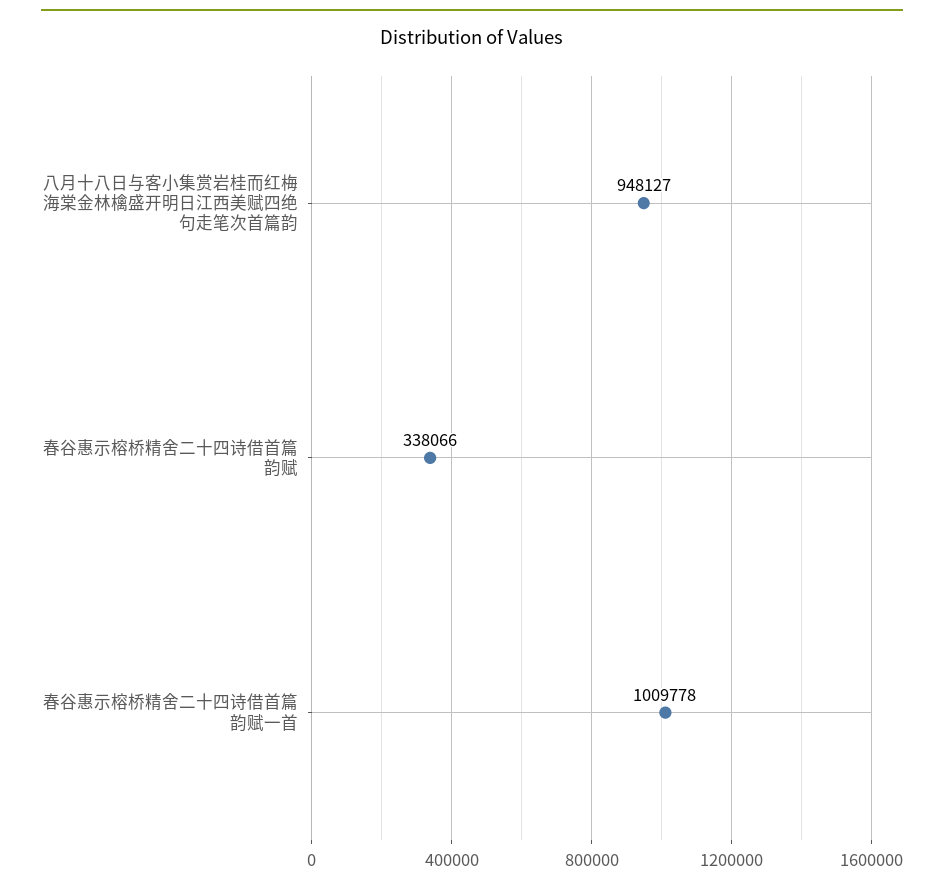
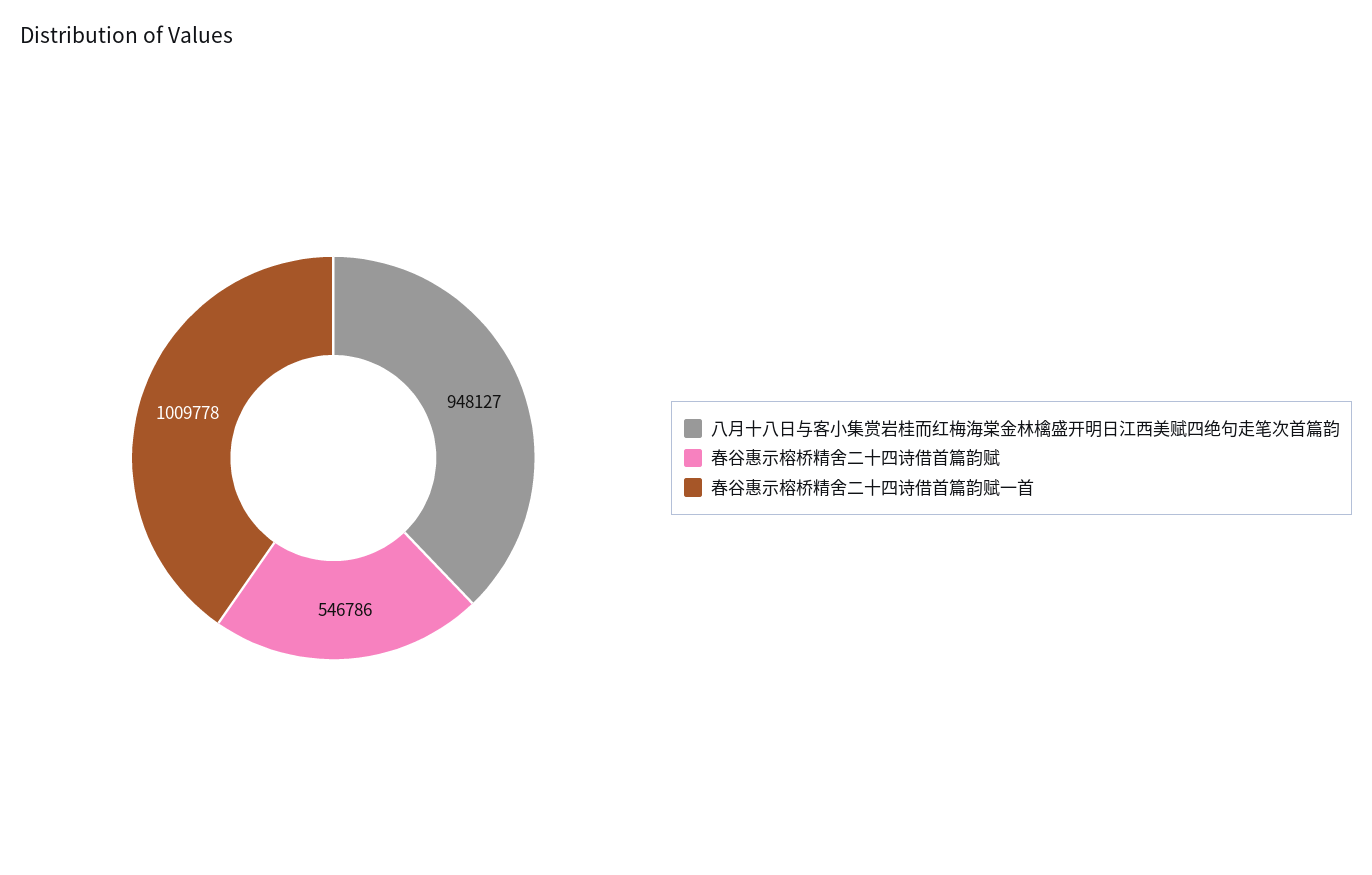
  {
    "八月十八日与客小集赏岩桂而红梅海棠金林檎盛开明日江西美赋四绝句走笔次首篇韵": 948127,
-   "春谷惠示榕桥精舍二十四诗借首篇韵赋": 338066,
+   "春谷惠示榕桥精舍二十四诗借首篇韵赋": 546786,
    "春谷惠示榕桥精舍二十四诗借首篇韵赋一首": 1009778
  }

